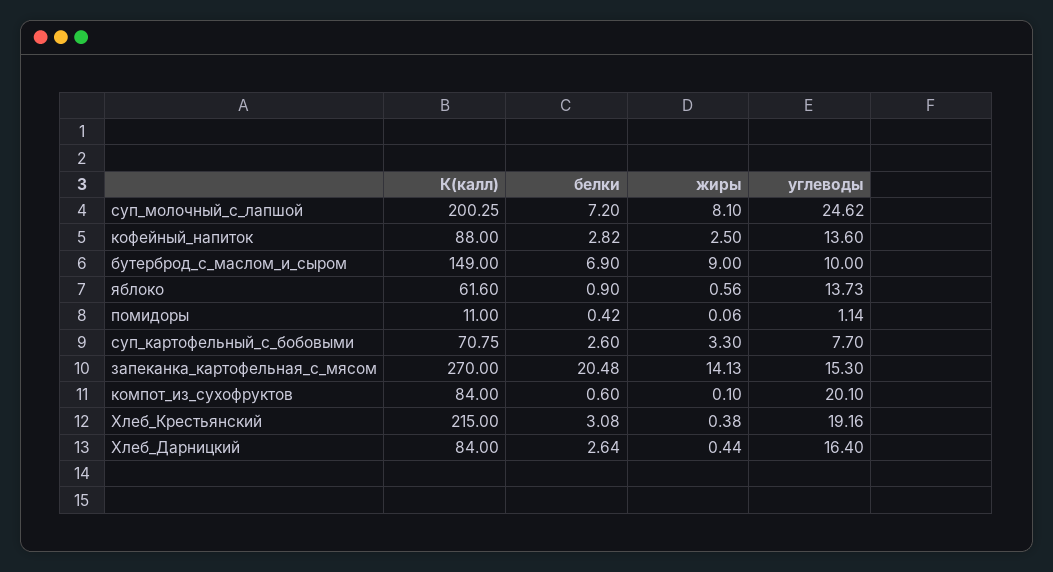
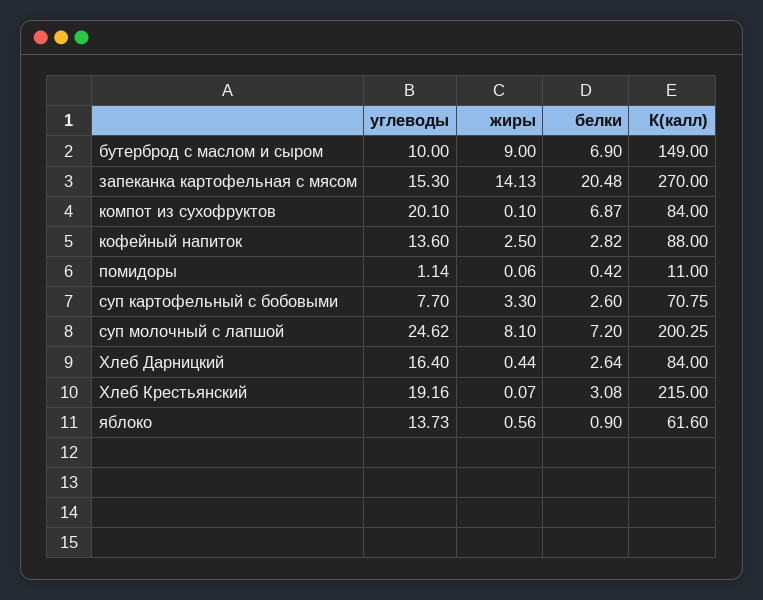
  {
    "К(калл)": {
      "суп_молочный_с_лапшой": 200.25,
      "кофейный_напиток": 88,
      "бутерброд_с_маслом_и_сыром": 149,
      "яблоко": 61.6,
      "помидоры": 11,
      "суп_картофельный_с_бобовыми": 70.75,
      "запеканка_картофельная_с_мясом": 270,
      "компот_из_сухофруктов": 84,
      "Хлеб_Крестьянский": 215,
      "Хлеб_Дарницкий": 84
    },
    "белки": {
      "суп_молочный_с_лапшой": 7.2,
      "кофейный_напиток": 2.82,
      "бутерброд_с_маслом_и_сыром": 6.9,
      "яблоко": 0.9,
      "помидоры": 0.42,
      "суп_картофельный_с_бобовыми": 2.6,
      "запеканка_картофельная_с_мясом": 20.48,
-     "компот_из_сухофруктов": 0.6,
+     "компот_из_сухофруктов": 6.87,
      "Хлеб_Крестьянский": 3.08,
      "Хлеб_Дарницкий": 2.64
    },
    "жиры": {
      "суп_молочный_с_лапшой": 8.1,
      "кофейный_напиток": 2.5,
      "бутерброд_с_маслом_и_сыром": 9,
      "яблоко": 0.56,
      "помидоры": 0.06,
      "суп_картофельный_с_бобовыми": 3.3,
      "запеканка_картофельная_с_мясом": 14.13,
      "компот_из_сухофруктов": 0.1,
-     "Хлеб_Крестьянский": 0.38,
+     "Хлеб_Крестьянский": 0.07,
      "Хлеб_Дарницкий": 0.44
    },
    "углеводы": {
      "суп_молочный_с_лапшой": 24.62,
      "кофейный_напиток": 13.6,
      "бутерброд_с_маслом_и_сыром": 10,
      "яблоко": 13.73,
      "помидоры": 1.14,
      "суп_картофельный_с_бобовыми": 7.7,
      "запеканка_картофельная_с_мясом": 15.3,
      "компот_из_сухофруктов": 20.1,
      "Хлеб_Крестьянский": 19.16,
      "Хлеб_Дарницкий": 16.4
    }
  }

